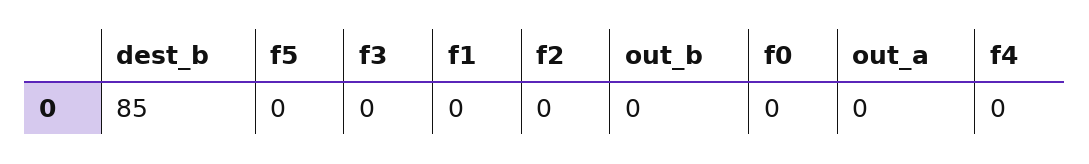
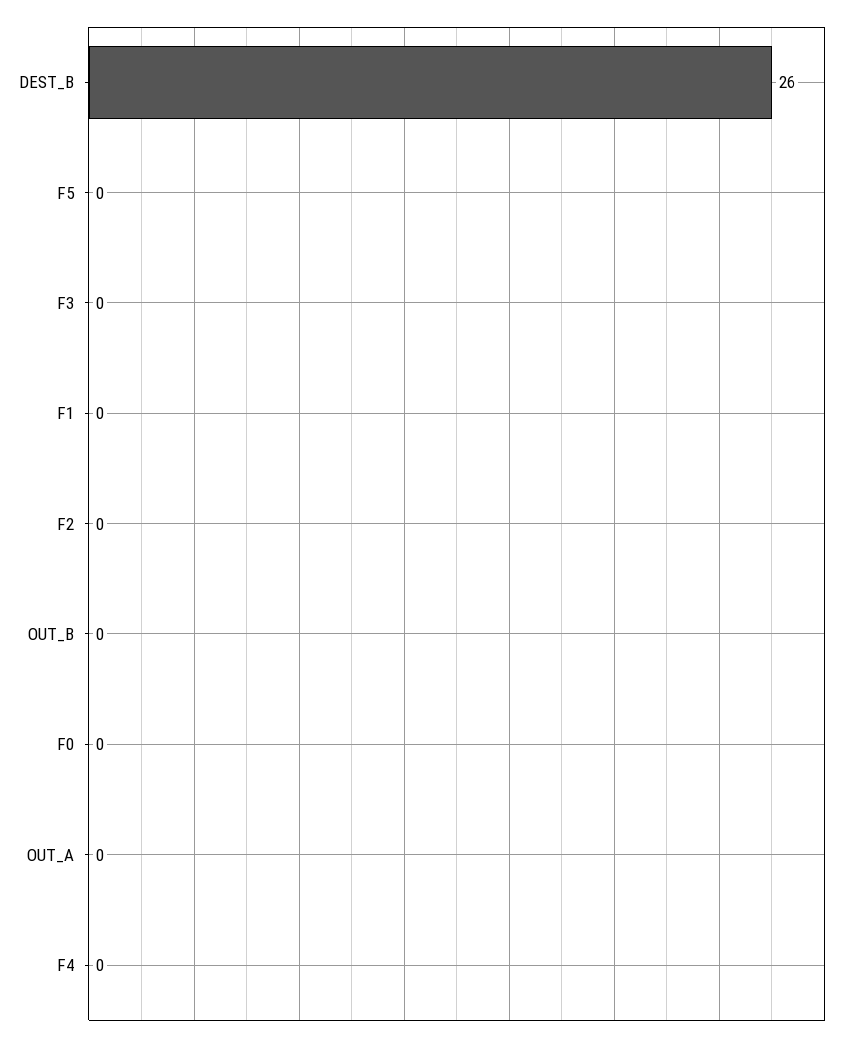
  {
-   "dest_b": 85,
+   "dest_b": 26,
    "f5": 0,
    "f3": 0,
    "f1": 0,
    "f2": 0,
    "out_b": 0,
    "f0": 0,
    "out_a": 0,
    "f4": 0
  }

